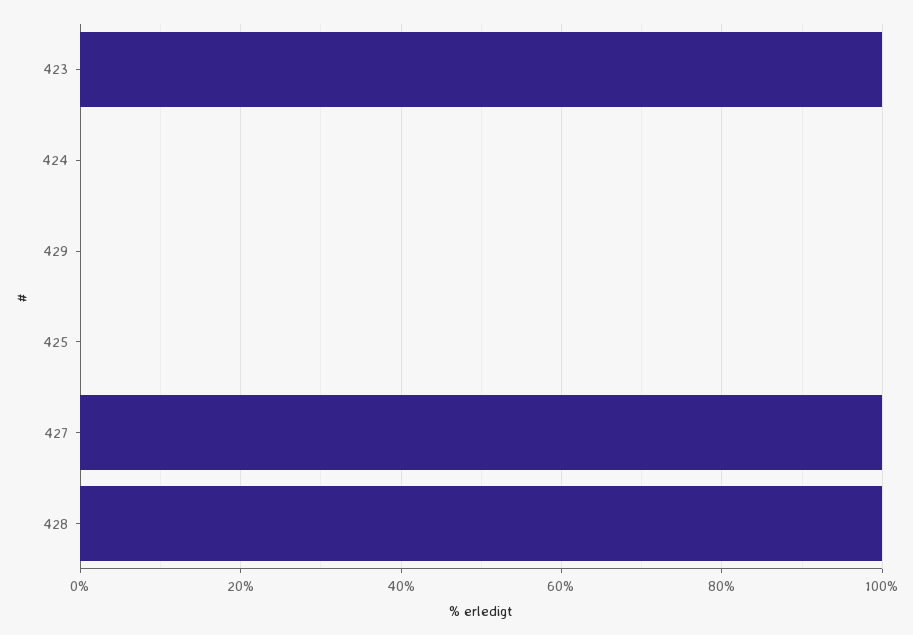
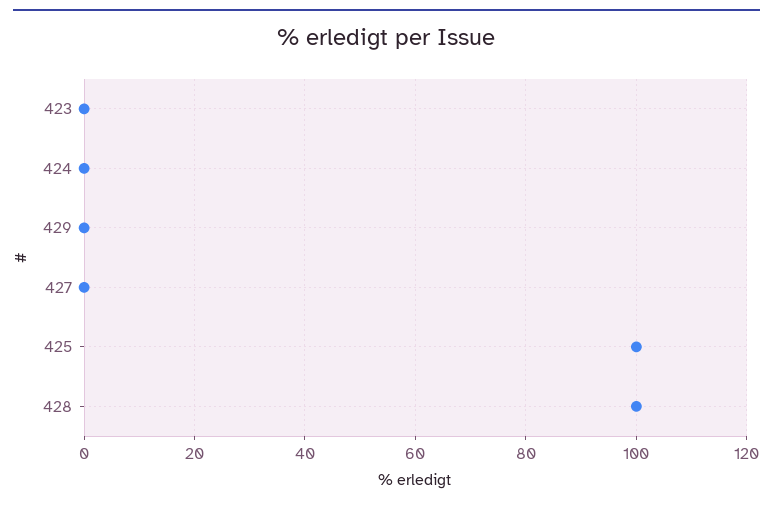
  {
-   "423": 100,
+   "423": 0,
    "424": 0,
    "429": 0,
-   "425": 0,
+   "425": 100,
-   "427": 100,
+   "427": 0,
    "428": 100
  }

